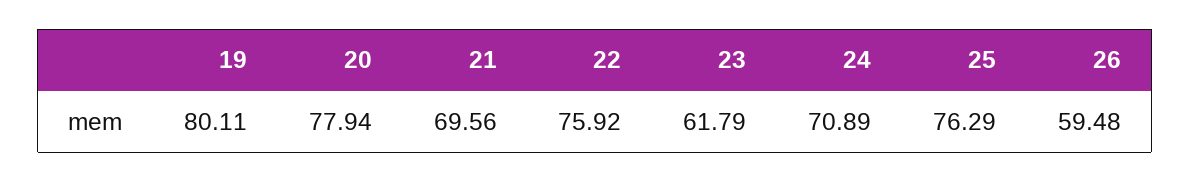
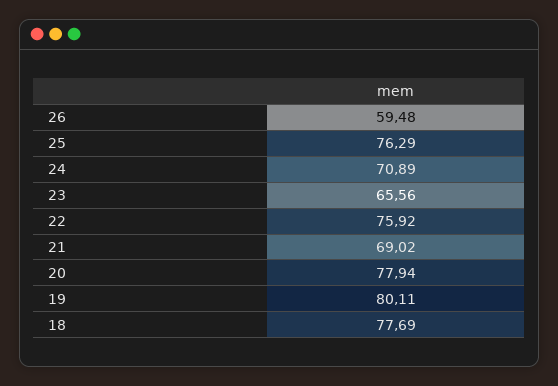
  {
    "19": 80.11,
    "20": 77.94,
-   "21": 69.56,
+   "21": 69.02,
    "22": 75.92,
-   "23": 61.79,
+   "23": 65.56,
    "24": 70.89,
    "25": 76.29,
-   "26": 59.48
+   "26": 59.48,
+   "18": 77.69
  }

